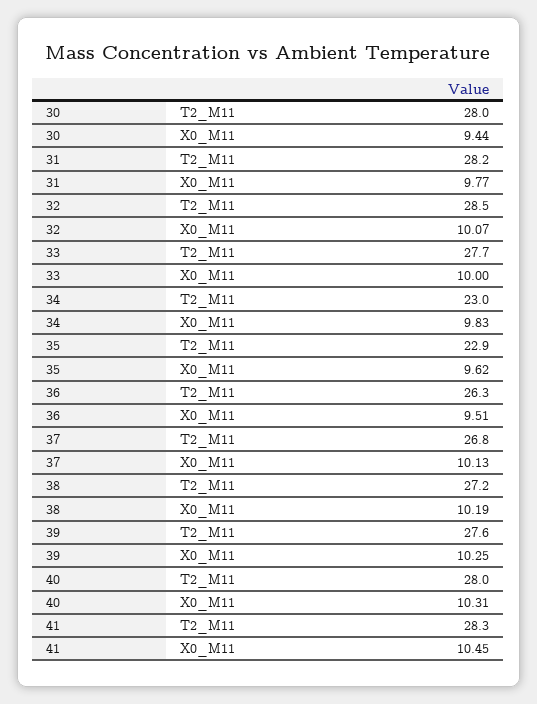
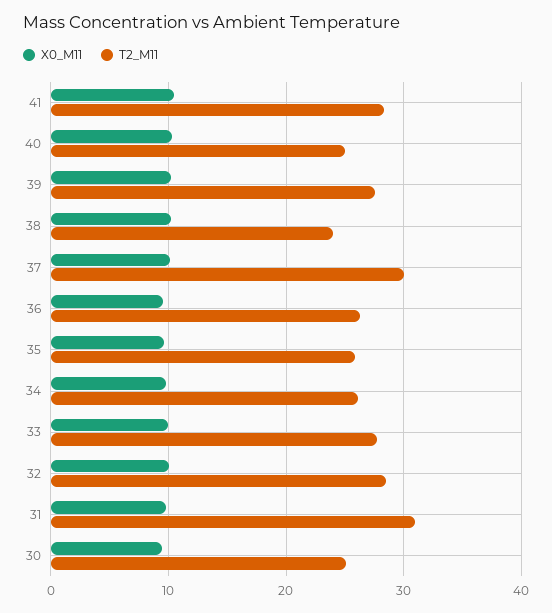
  {
    "T2_M11": {
-     "30": 28,
+     "30": 25,
-     "31": 28.2,
+     "31": 31,
      "32": 28.5,
      "33": 27.7,
-     "34": 23,
+     "34": 26,
-     "35": 22.9,
+     "35": 26,
      "36": 26.3,
-     "37": 26.8,
+     "37": 30,
-     "38": 27.2,
+     "38": 24,
      "39": 27.6,
-     "40": 28,
+     "40": 25,
      "41": 28.3
    },
    "X0_M11": {
      "30": 9.44,
      "31": 9.77,
      "32": 10.07,
      "33": 10,
      "34": 9.83,
      "35": 9.62,
      "36": 9.51,
      "37": 10.13,
      "38": 10.19,
      "39": 10.25,
      "40": 10.31,
      "41": 10.45
    }
  }

